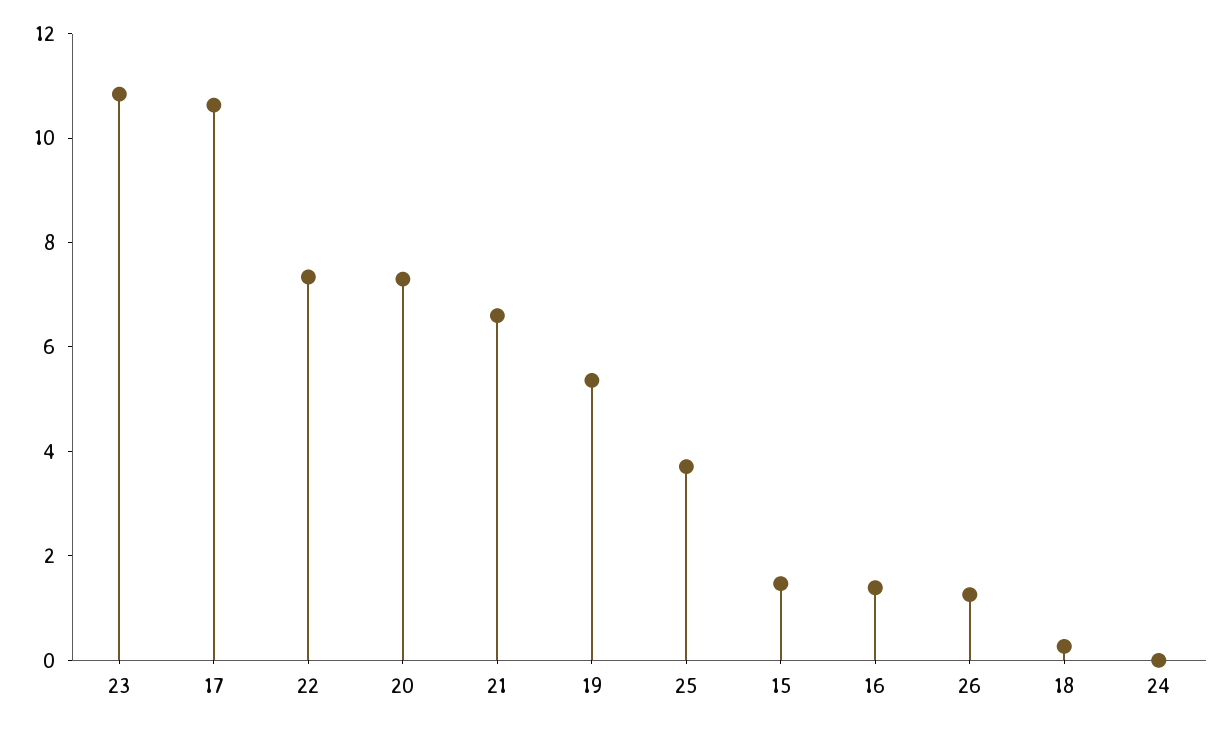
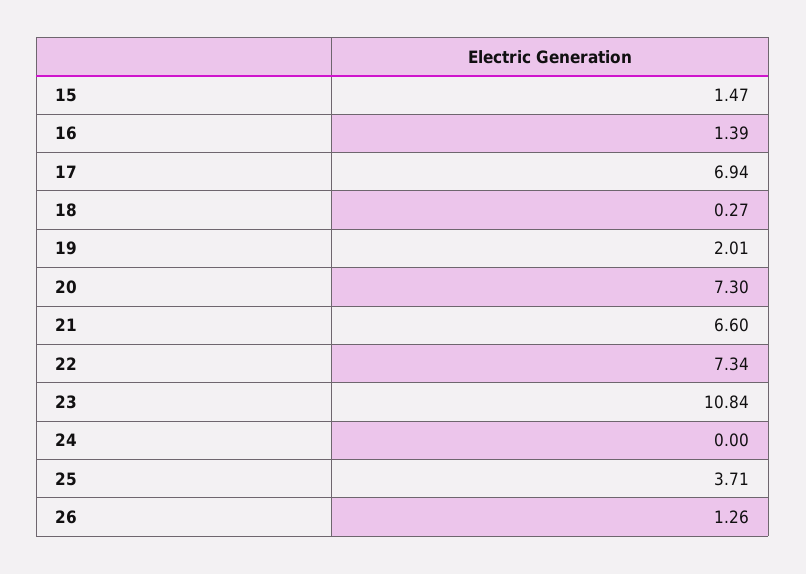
  {
    "23": 10.84,
-   "17": 10.5,
+   "17": 6.94,
    "22": 7.34,
    "20": 7.3,
    "21": 6.6,
-   "19": 5.5,
+   "19": 2.01,
    "25": 3.71,
    "15": 1.47,
    "16": 1.39,
    "26": 1.26,
    "18": 0.27,
    "24": 0
  }

